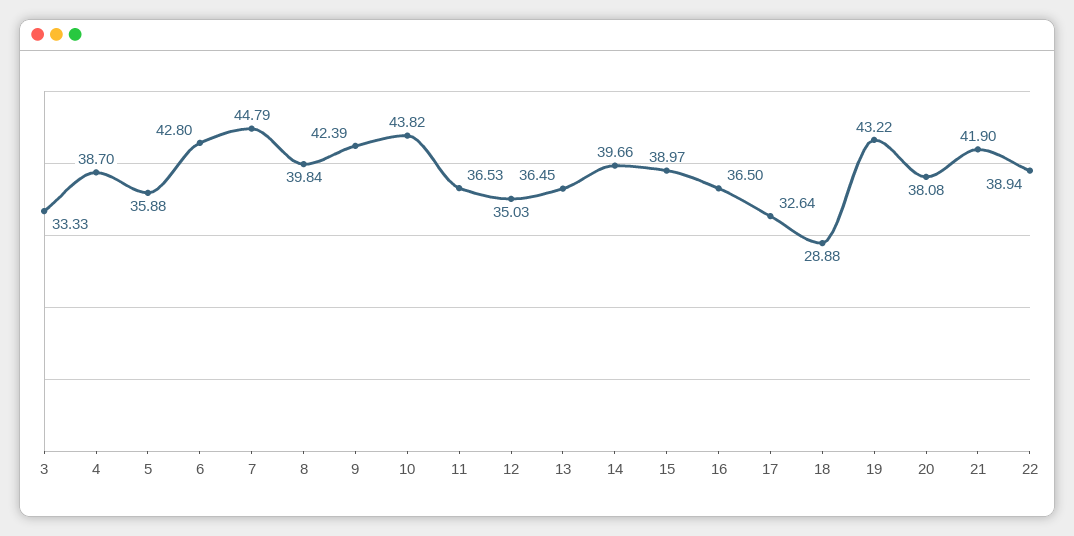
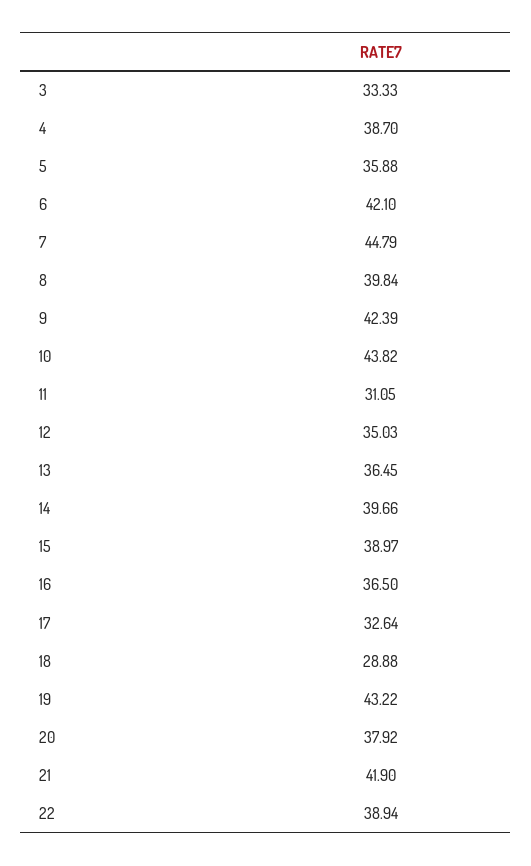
  {
    "3": 33.33,
    "4": 38.7,
    "5": 35.88,
-   "6": 42.8,
+   "6": 42.1,
    "7": 44.79,
    "8": 39.84,
    "9": 42.39,
    "10": 43.82,
-   "11": 36.53,
+   "11": 31.05,
    "12": 35.03,
    "13": 36.45,
    "14": 39.66,
    "15": 38.97,
    "16": 36.5,
    "17": 32.64,
    "18": 28.88,
    "19": 43.22,
-   "20": 38.08,
+   "20": 37.92,
    "21": 41.9,
    "22": 38.94
  }

